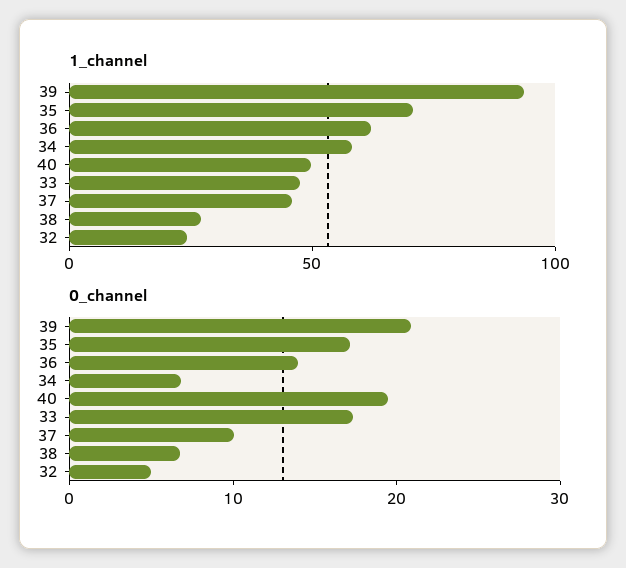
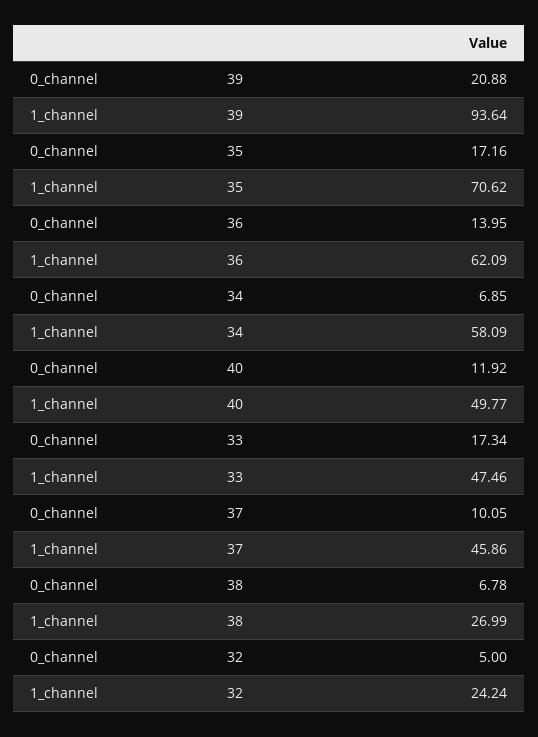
  {
    "1_channel": {
      "39": 93.64,
      "35": 70.62,
      "36": 62.09,
      "34": 58.09,
      "40": 49.77,
      "33": 47.46,
      "37": 45.86,
      "38": 26.99,
      "32": 24.24
    },
    "0_channel": {
      "39": 20.88,
      "35": 17.16,
      "36": 13.95,
      "34": 6.85,
-     "40": 20,
+     "40": 11.92,
      "33": 17.34,
      "37": 10.05,
      "38": 6.78,
      "32": 5
    }
  }

